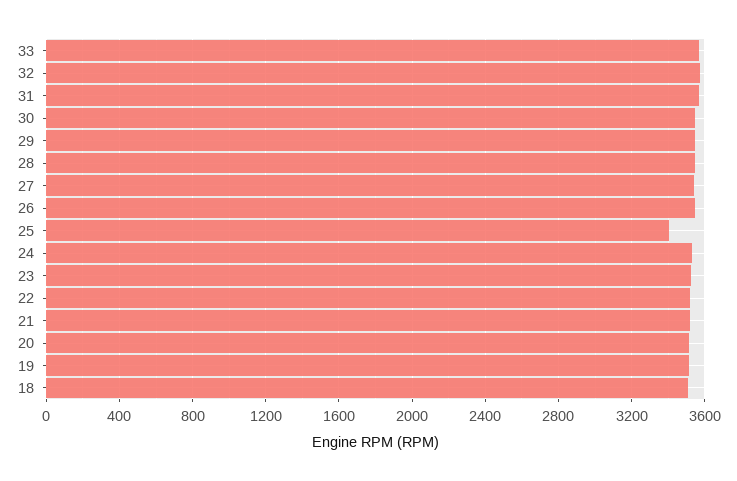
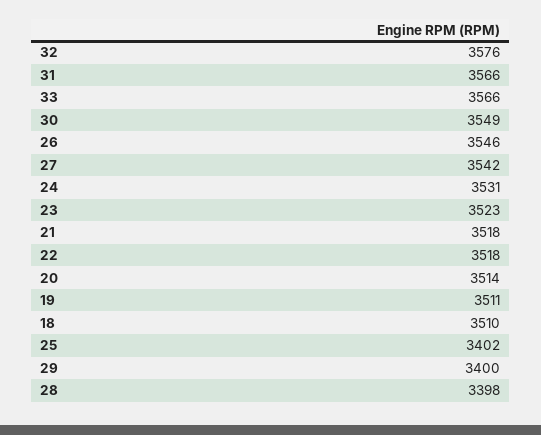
  {
    "33": 3566,
    "32": 3576,
    "31": 3566,
    "30": 3549,
-   "29": 3550,
+   "29": 3400,
-   "28": 3550,
+   "28": 3398,
    "27": 3542,
    "26": 3546,
    "25": 3402,
    "24": 3531,
    "23": 3523,
    "22": 3518,
    "21": 3518,
    "20": 3514,
    "19": 3511,
    "18": 3510
  }

